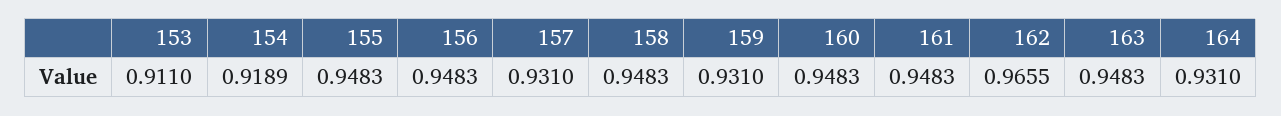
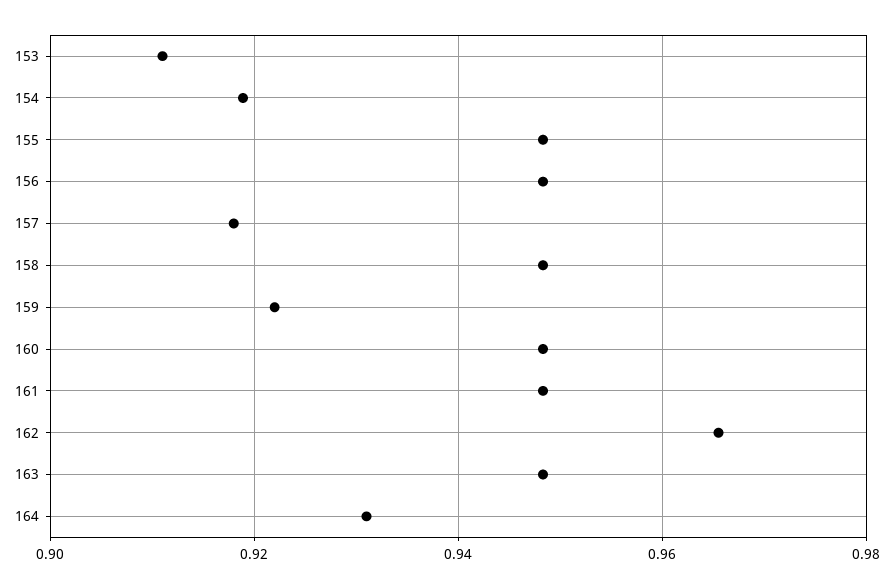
  {
    "153": 0.911,
    "154": 0.9189,
    "155": 0.9483,
    "156": 0.9483,
-   "157": 0.931,
+   "157": 0.918,
    "158": 0.9483,
-   "159": 0.931,
+   "159": 0.922,
    "160": 0.9483,
    "161": 0.9483,
    "162": 0.9655,
    "163": 0.9483,
    "164": 0.931
  }

